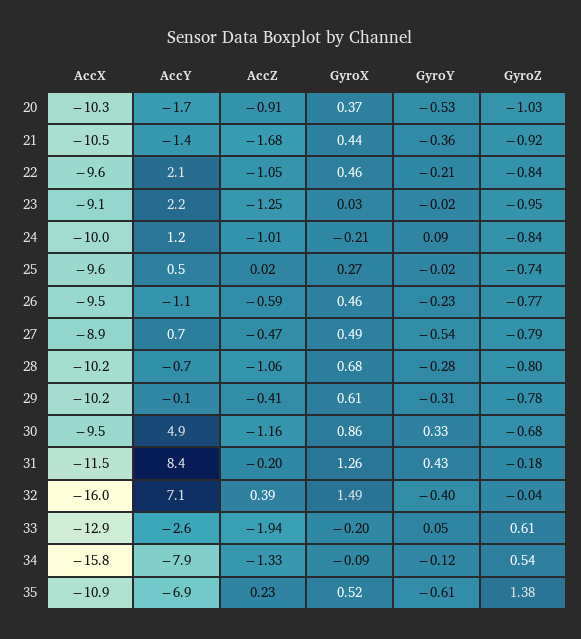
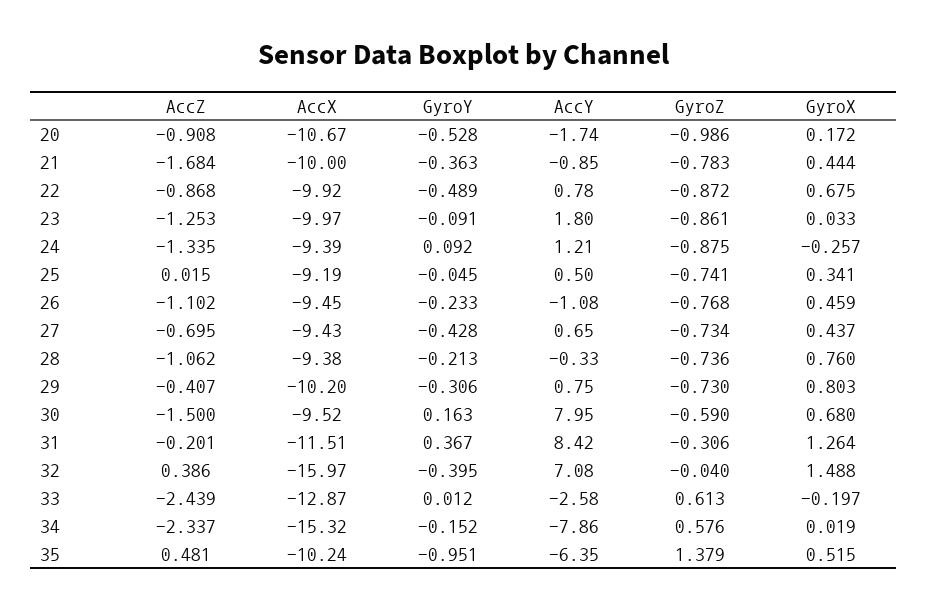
  {
    "AccX": {
-     "20": -10.3,
+     "20": -10.67,
-     "21": -10.5,
+     "21": -10,
-     "22": -9.6,
+     "22": -9.92,
-     "23": -9.1,
+     "23": -9.97,
-     "24": -10,
+     "24": -9.39,
-     "25": -9.6,
+     "25": -9.19,
      "26": -9.45,
-     "27": -8.9,
+     "27": -9.43,
-     "28": -10.2,
+     "28": -9.38,
      "29": -10.2,
      "30": -9.52,
      "31": -11.51,
      "32": -15.97,
      "33": -12.87,
-     "34": -15.8,
+     "34": -15.32,
-     "35": -10.9
+     "35": -10.24
    },
    "AccY": {
      "20": -1.74,
-     "21": -1.4,
+     "21": -0.85,
-     "22": 2.1,
+     "22": 0.78,
-     "23": 2.2,
+     "23": 1.8,
      "24": 1.21,
      "25": 0.5,
      "26": -1.08,
      "27": 0.65,
-     "28": -0.7,
+     "28": -0.33,
-     "29": -0.1,
+     "29": 0.75,
-     "30": 4.9,
+     "30": 7.95,
      "31": 8.42,
      "32": 7.08,
      "33": -2.58,
      "34": -7.86,
-     "35": -6.9
+     "35": -6.35
    },
    "AccZ": {
      "20": -0.908,
      "21": -1.684,
-     "22": -1.05,
+     "22": -0.868,
      "23": -1.253,
-     "24": -1.01,
+     "24": -1.335,
      "25": 0.015,
-     "26": -0.59,
+     "26": -1.102,
-     "27": -0.47,
+     "27": -0.695,
      "28": -1.062,
      "29": -0.407,
-     "30": -1.16,
+     "30": -1.5,
      "31": -0.201,
      "32": 0.386,
-     "33": -1.94,
+     "33": -2.439,
-     "34": -1.33,
+     "34": -2.337,
-     "35": 0.23
+     "35": 0.481
    },
    "GyroX": {
-     "20": 0.37,
+     "20": 0.172,
      "21": 0.444,
-     "22": 0.46,
+     "22": 0.675,
      "23": 0.033,
-     "24": -0.21,
+     "24": -0.257,
-     "25": 0.27,
+     "25": 0.341,
      "26": 0.459,
-     "27": 0.49,
+     "27": 0.437,
-     "28": 0.68,
+     "28": 0.76,
-     "29": 0.61,
+     "29": 0.803,
-     "30": 0.86,
+     "30": 0.68,
      "31": 1.264,
      "32": 1.488,
      "33": -0.197,
-     "34": -0.09,
+     "34": 0.019,
      "35": 0.515
    },
    "GyroY": {
      "20": -0.528,
      "21": -0.363,
-     "22": -0.21,
+     "22": -0.489,
-     "23": -0.02,
+     "23": -0.091,
      "24": 0.092,
-     "25": -0.02,
+     "25": -0.045,
      "26": -0.233,
-     "27": -0.54,
+     "27": -0.428,
-     "28": -0.28,
+     "28": -0.213,
      "29": -0.306,
-     "30": 0.33,
+     "30": 0.163,
-     "31": 0.43,
+     "31": 0.367,
      "32": -0.395,
-     "33": 0.05,
+     "33": 0.012,
-     "34": -0.12,
+     "34": -0.152,
-     "35": -0.61
+     "35": -0.951
    },
    "GyroZ": {
-     "20": -1.03,
+     "20": -0.986,
-     "21": -0.92,
+     "21": -0.783,
-     "22": -0.84,
+     "22": -0.872,
-     "23": -0.95,
+     "23": -0.861,
-     "24": -0.84,
+     "24": -0.875,
      "25": -0.741,
      "26": -0.768,
-     "27": -0.79,
+     "27": -0.734,
-     "28": -0.8,
+     "28": -0.736,
-     "29": -0.78,
+     "29": -0.73,
-     "30": -0.68,
+     "30": -0.59,
-     "31": -0.18,
+     "31": -0.306,
      "32": -0.04,
      "33": 0.613,
-     "34": 0.54,
+     "34": 0.576,
      "35": 1.379
    }
  }

